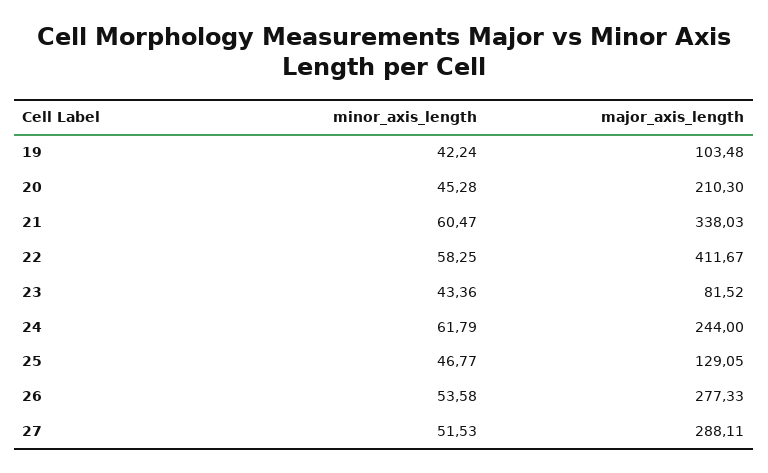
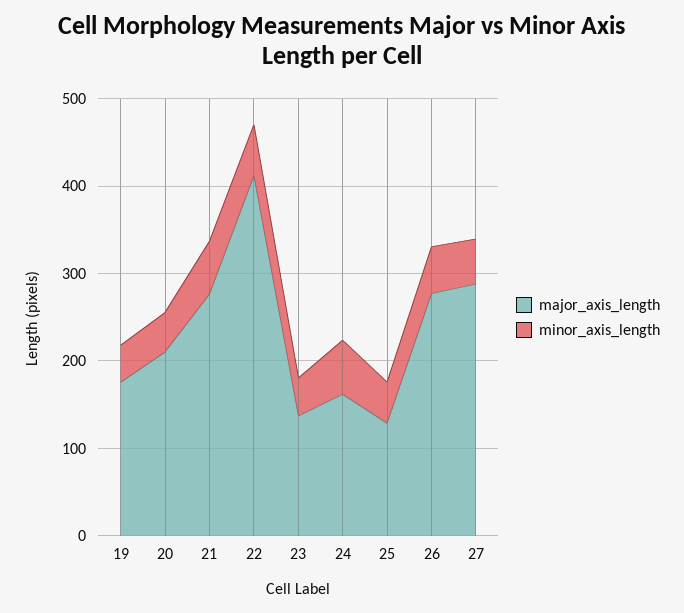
  {
    "minor_axis_length": {
      "19": 42.24,
      "20": 45.28,
      "21": 60.47,
      "22": 58.25,
      "23": 43.36,
      "24": 61.79,
      "25": 46.77,
      "26": 53.58,
      "27": 51.53
    },
    "major_axis_length": {
-     "19": 103.48,
+     "19": 180,
      "20": 210.3,
-     "21": 338.03,
+     "21": 280,
      "22": 411.67,
-     "23": 81.52,
+     "23": 140,
-     "24": 244,
+     "24": 160,
      "25": 129.05,
      "26": 277.33,
      "27": 288.11
    }
  }

